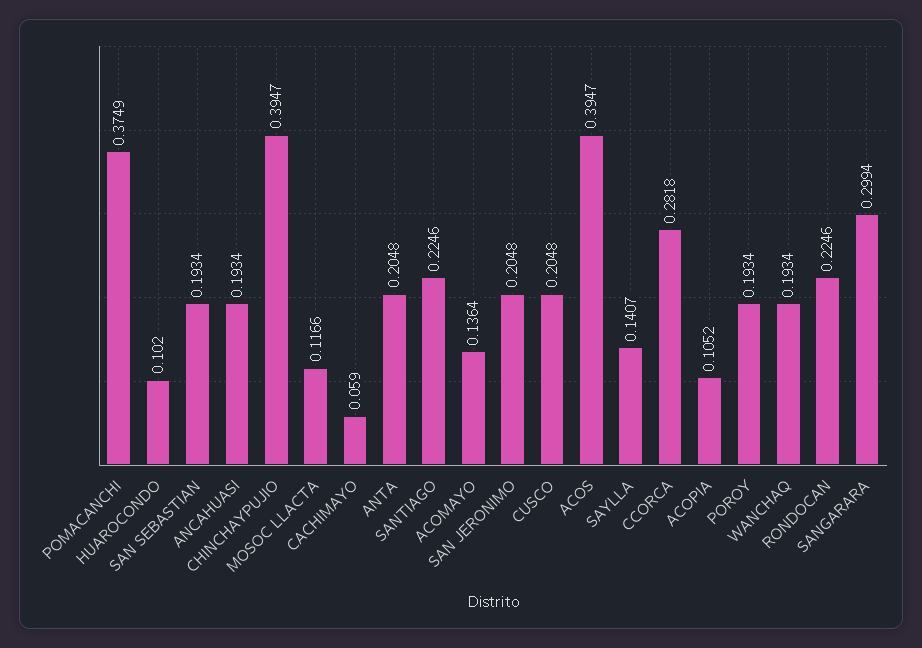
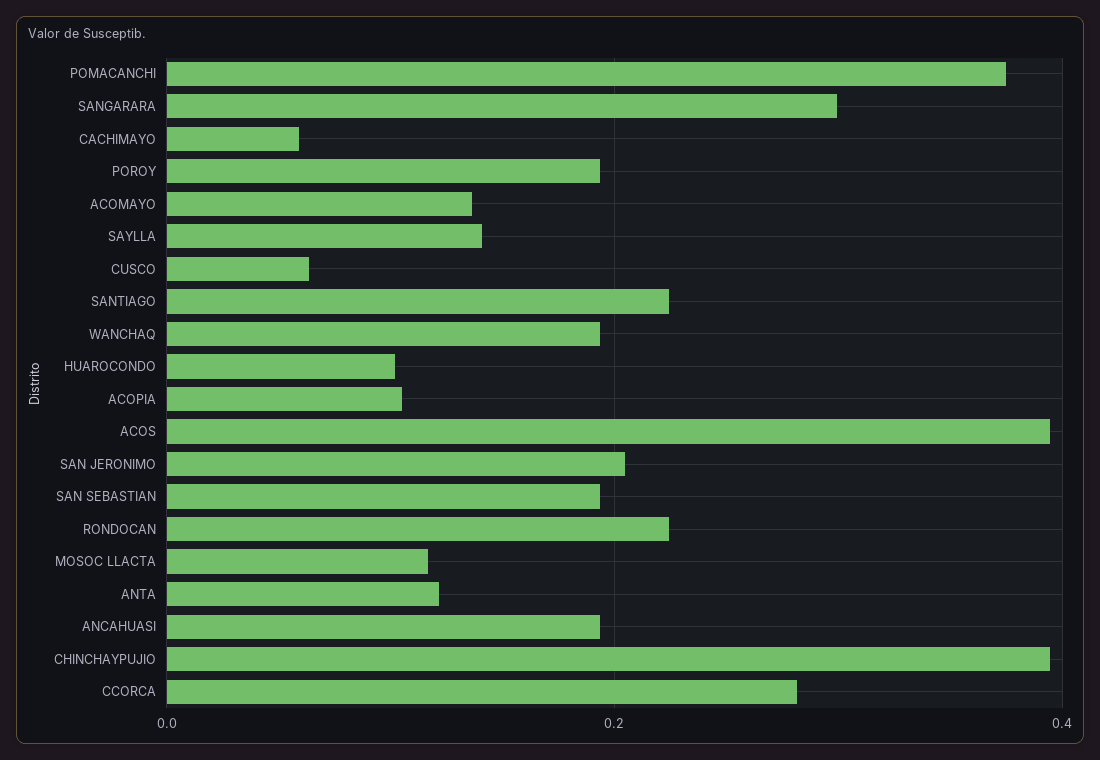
  {
    "POMACANCHI": 0.3749,
    "HUAROCONDO": 0.102,
    "SAN SEBASTIAN": 0.1934,
    "ANCAHUASI": 0.1934,
    "CHINCHAYPUJIO": 0.3947,
    "MOSOC LLACTA": 0.1166,
    "CACHIMAYO": 0.059,
-   "ANTA": 0.2048,
+   "ANTA": 0.12,
    "SANTIAGO": 0.2246,
    "ACOMAYO": 0.1364,
    "SAN JERONIMO": 0.2048,
-   "CUSCO": 0.2048,
+   "CUSCO": 0.06,
    "ACOS": 0.3947,
    "SAYLLA": 0.1407,
    "CCORCA": 0.2818,
    "ACOPIA": 0.1052,
    "POROY": 0.1934,
    "WANCHAQ": 0.1934,
    "RONDOCAN": 0.2246,
    "SANGARARA": 0.2994
  }

